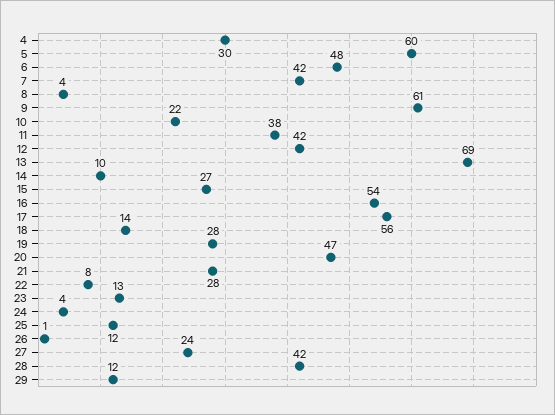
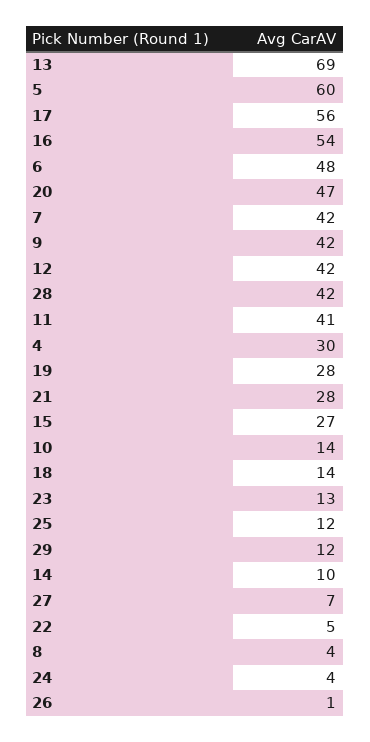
  {
    "4": 30,
    "5": 60,
    "6": 48,
    "7": 42,
    "8": 4,
-   "9": 61,
+   "9": 42,
-   "10": 22,
+   "10": 14,
-   "11": 38,
+   "11": 41,
    "12": 42,
    "13": 69,
    "14": 10,
    "15": 27,
    "16": 54,
    "17": 56,
    "18": 14,
    "19": 28,
    "20": 47,
    "21": 28,
-   "22": 8,
+   "22": 5,
    "23": 13,
    "24": 4,
    "25": 12,
    "26": 1,
-   "27": 24,
+   "27": 7,
    "28": 42,
    "29": 12
  }

